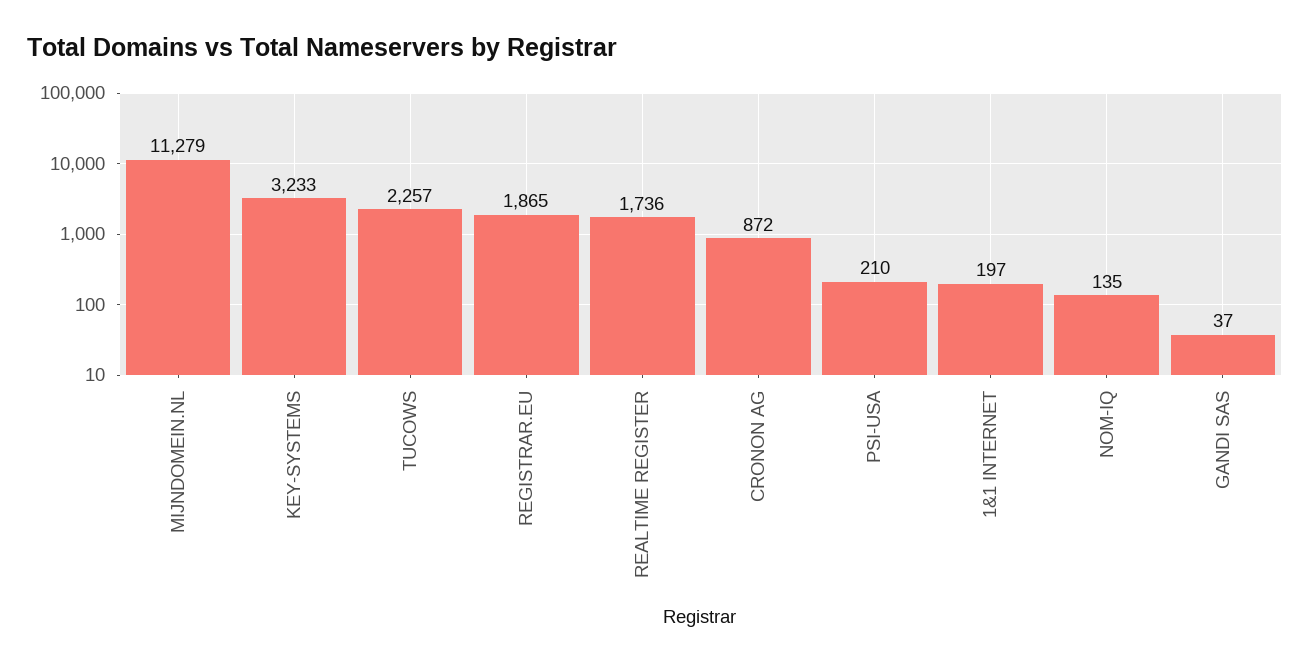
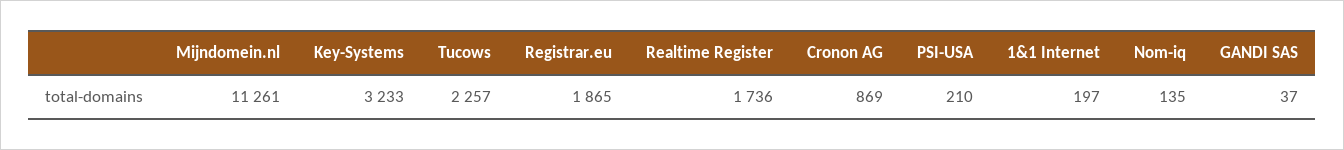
  {
-   "MIJNDOMEIN.NL": 11279,
+   "MIJNDOMEIN.NL": 11261,
    "KEY-SYSTEMS": 3233,
    "TUCOWS": 2257,
    "REGISTRAR.EU": 1865,
    "REALTIME REGISTER": 1736,
-   "CRONON AG": 872,
+   "CRONON AG": 869,
    "PSI-USA": 210,
    "1&1 INTERNET": 197,
    "NOM-IQ": 135,
    "GANDI SAS": 37
  }

